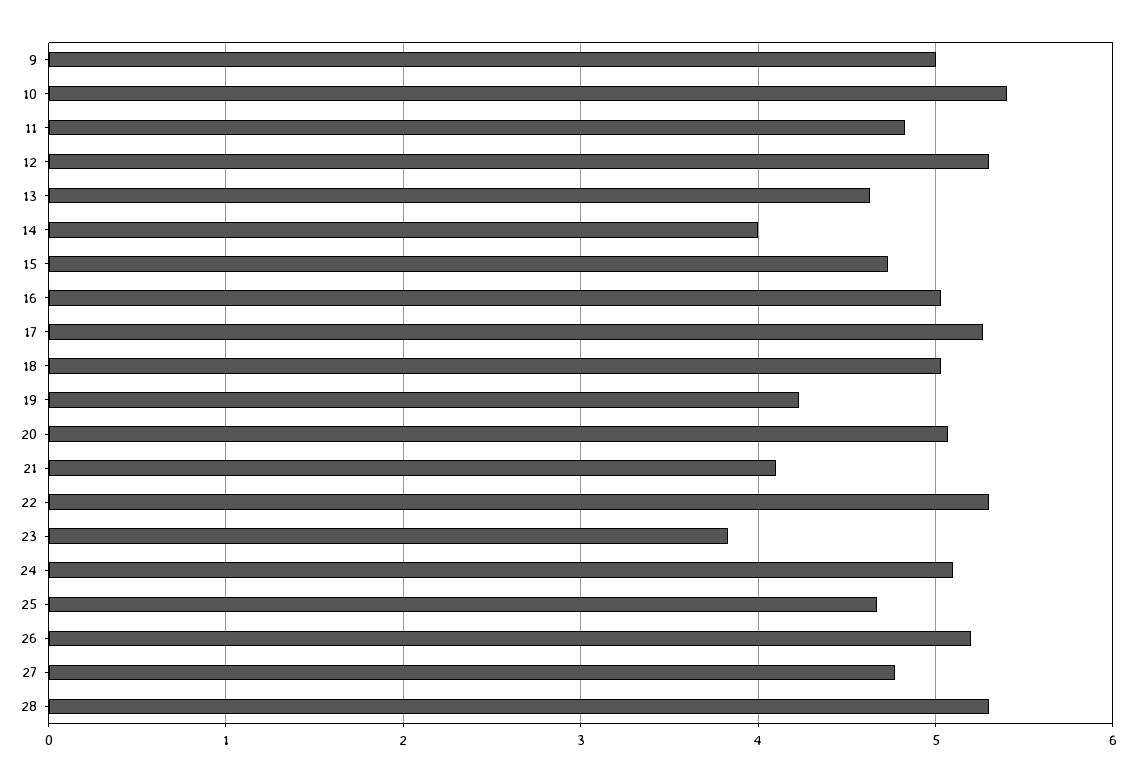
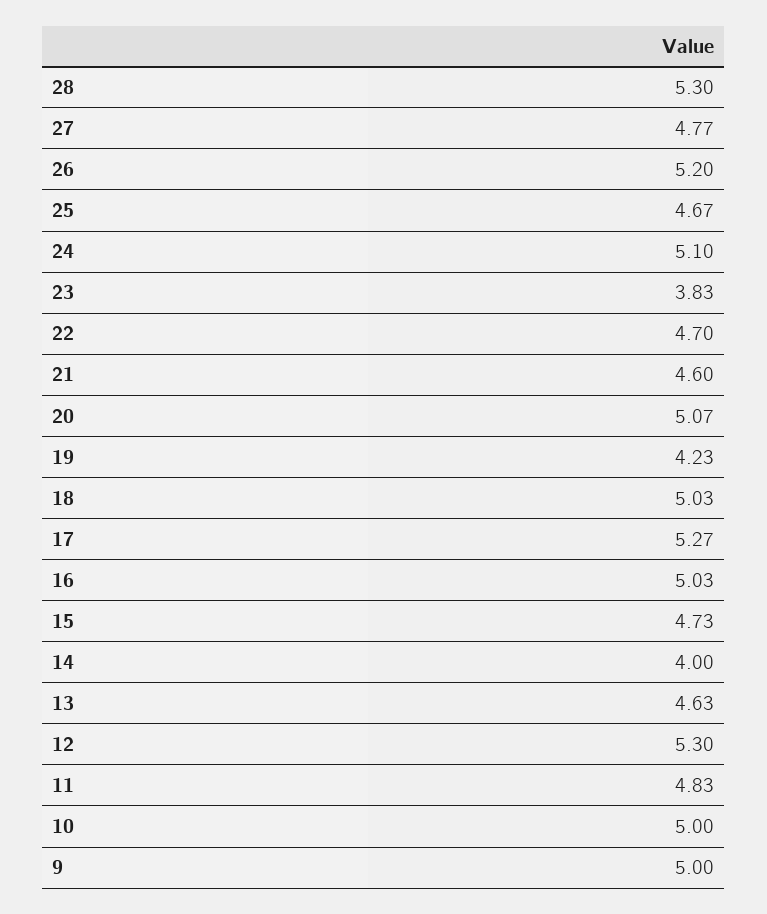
  {
    "9": 5,
-   "10": 5.4,
+   "10": 5,
    "11": 4.83,
    "12": 5.3,
    "13": 4.63,
    "14": 4,
    "15": 4.73,
    "16": 5.03,
    "17": 5.27,
    "18": 5.03,
    "19": 4.23,
    "20": 5.07,
-   "21": 4.1,
+   "21": 4.6,
-   "22": 5.3,
+   "22": 4.7,
    "23": 3.83,
    "24": 5.1,
    "25": 4.67,
    "26": 5.2,
    "27": 4.77,
    "28": 5.3
  }

